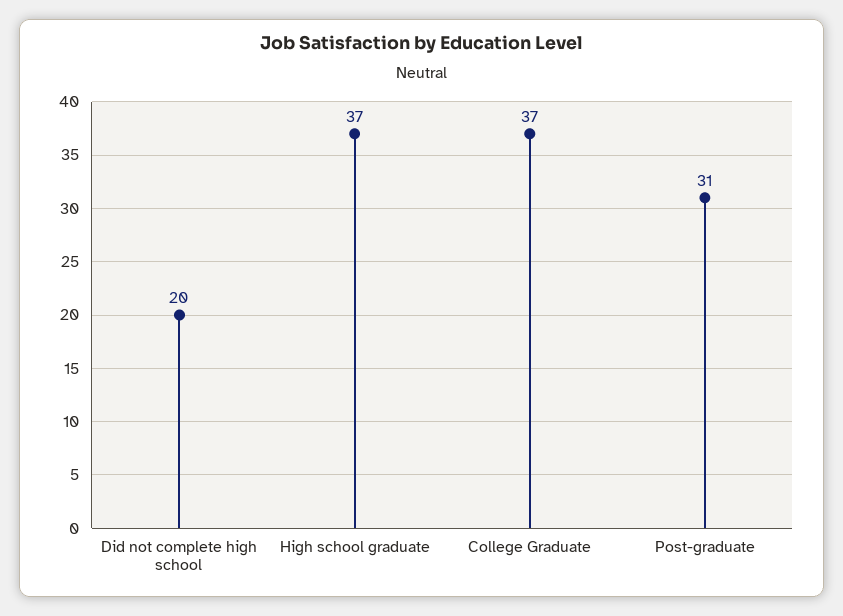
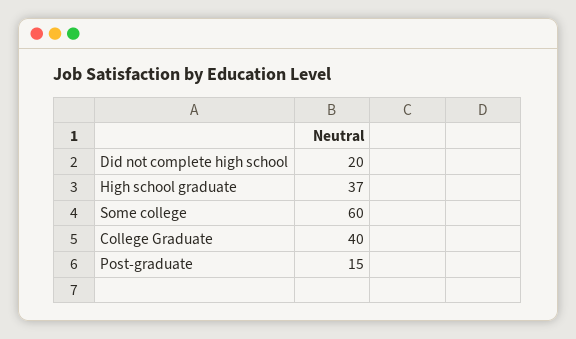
  {
    "Did not complete high school": 20,
    "High school graduate": 37,
-   "College Graduate": 37,
+   "College Graduate": 40,
-   "Post-graduate": 31
+   "Post-graduate": 15,
+   "Some college": 60
  }

